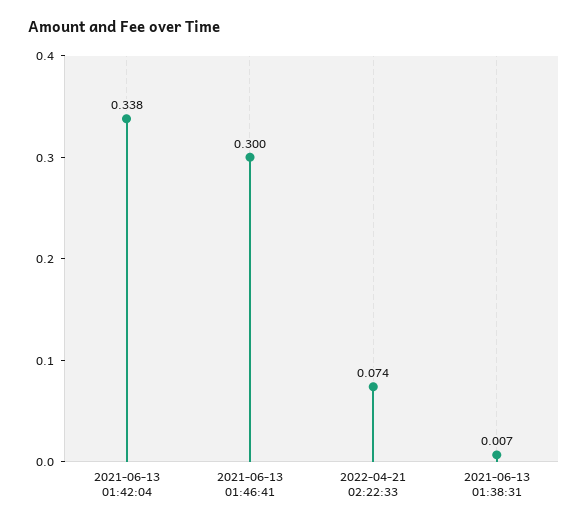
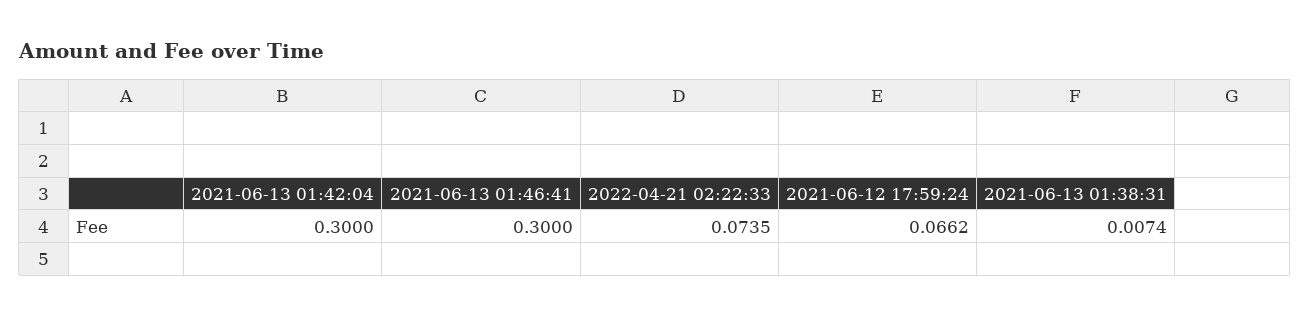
  {
-   "2021-06-13 01:42:04": 0.338,
+   "2021-06-13 01:42:04": 0.3,
    "2021-06-13 01:46:41": 0.3,
    "2022-04-21 02:22:33": 0.0735,
-   "2021-06-13 01:38:31": 0.0074
+   "2021-06-13 01:38:31": 0.0074,
+   "2021-06-12 17:59:24": 0.0662
  }

